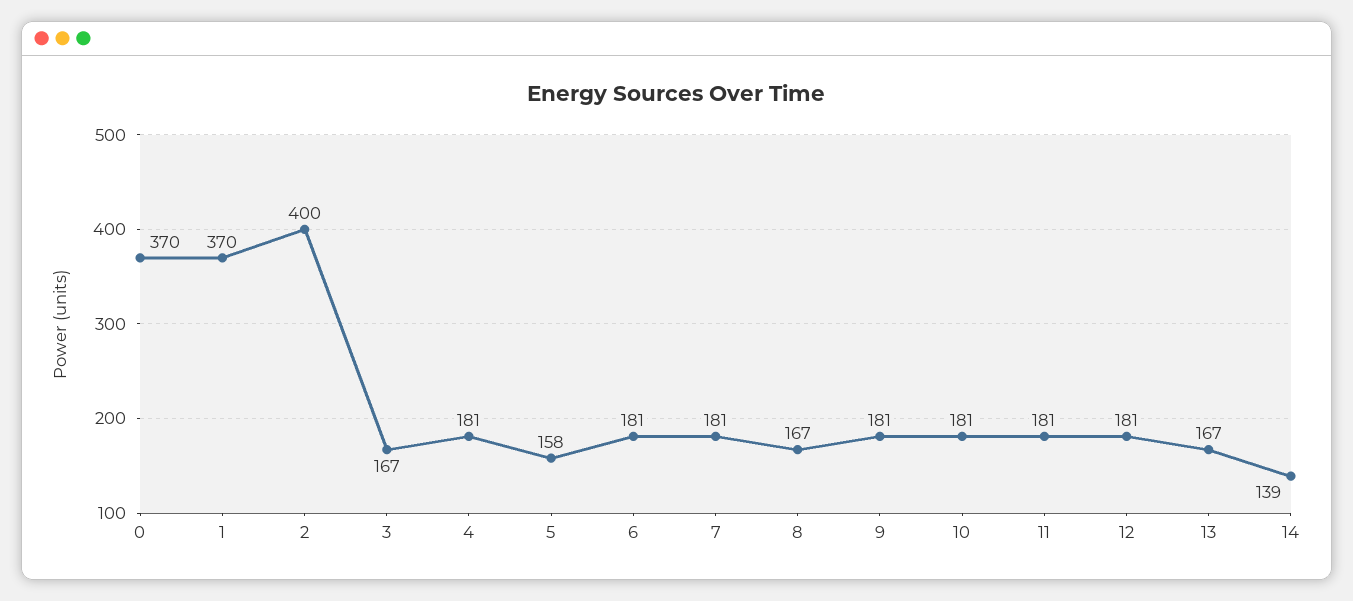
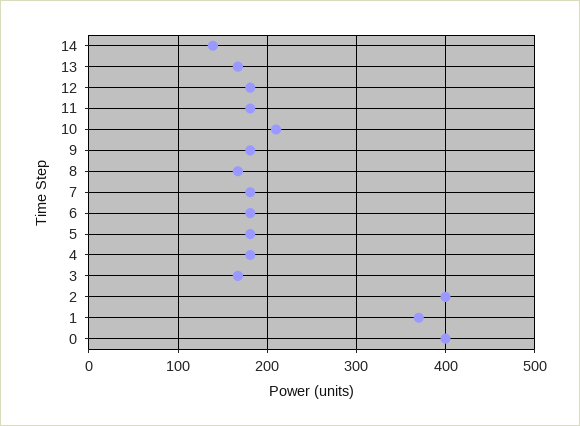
  {
-   "0": 370,
+   "0": 400,
    "1": 370,
    "2": 400,
    "3": 167,
    "4": 181,
-   "5": 158,
+   "5": 180,
    "6": 181,
    "7": 181,
    "8": 167,
    "9": 181,
-   "10": 181,
+   "10": 210,
    "11": 181,
    "12": 181,
    "13": 167,
    "14": 139
  }

